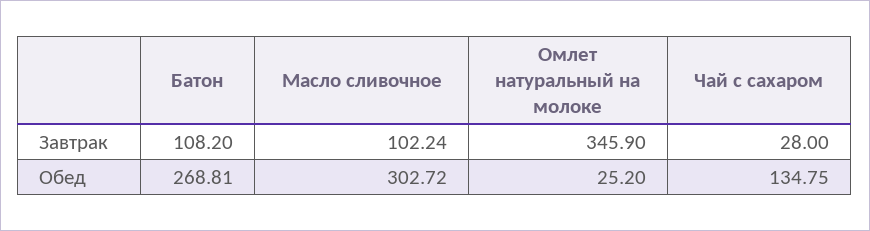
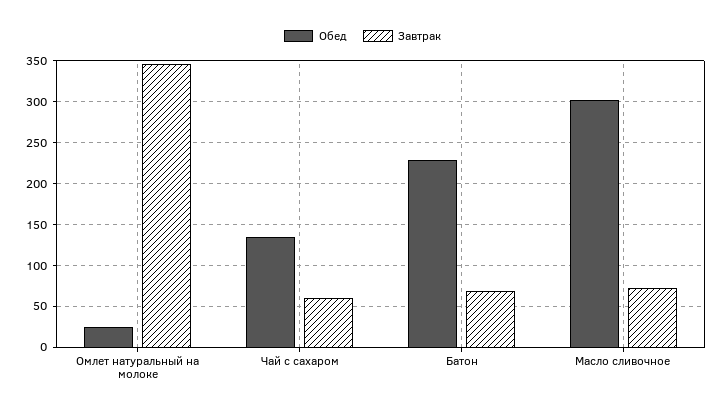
  {
    "Завтрак": {
-     "Батон": 108.2,
+     "Батон": 70,
-     "Масло сливочное": 102.24,
+     "Масло сливочное": 70,
      "Омлет натуральный на молоке": 345.9,
-     "Чай с сахаром": 28
+     "Чай с сахаром": 60
    },
    "Обед": {
-     "Батон": 268.81,
+     "Батон": 230,
      "Масло сливочное": 302.72,
      "Омлет натуральный на молоке": 25.2,
      "Чай с сахаром": 134.75
    }
  }

